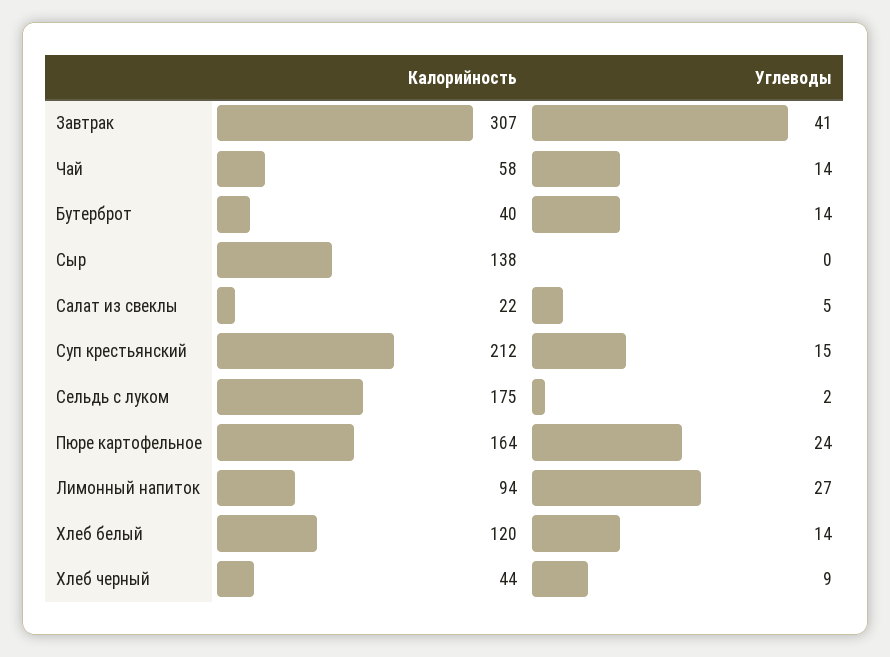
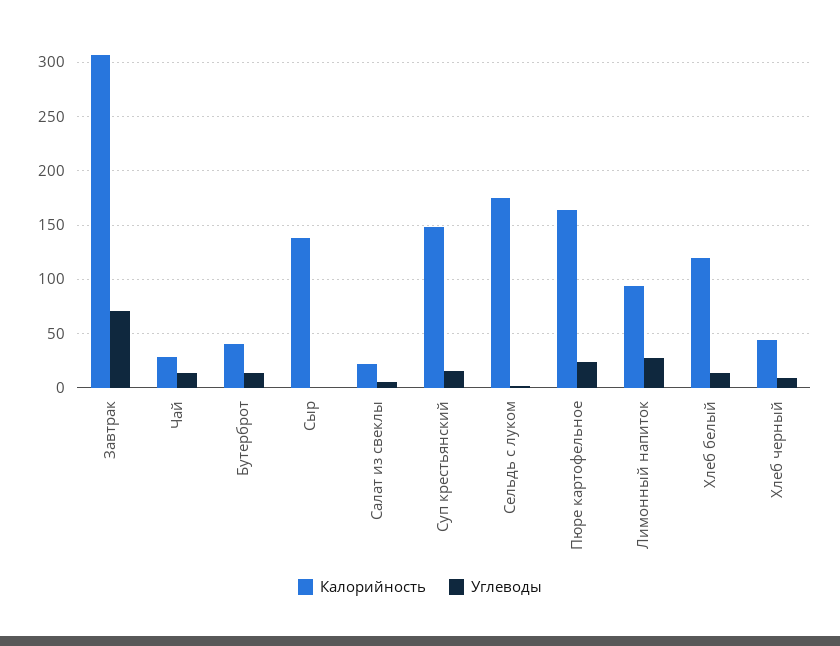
  {
    "Калорийность": {
      "Завтрак": 307,
-     "Чай": 58,
+     "Чай": 30,
      "Бутерброт": 40,
      "Сыр": 138,
      "Салат из свеклы": 22,
-     "Суп крестьянский": 212,
+     "Суп крестьянский": 150,
      "Сельдь с луком": 175,
      "Пюре картофельное": 164,
      "Лимонный напиток": 94,
      "Хлеб белый": 120,
      "Хлеб черный": 44
    },
    "Углеводы": {
-     "Завтрак": 41,
+     "Завтрак": 70,
      "Чай": 14,
      "Бутерброт": 14,
      "Сыр": 0,
      "Салат из свеклы": 5,
      "Суп крестьянский": 15,
      "Сельдь с луком": 2,
      "Пюре картофельное": 24,
      "Лимонный напиток": 27,
      "Хлеб белый": 14,
      "Хлеб черный": 9
    }
  }

